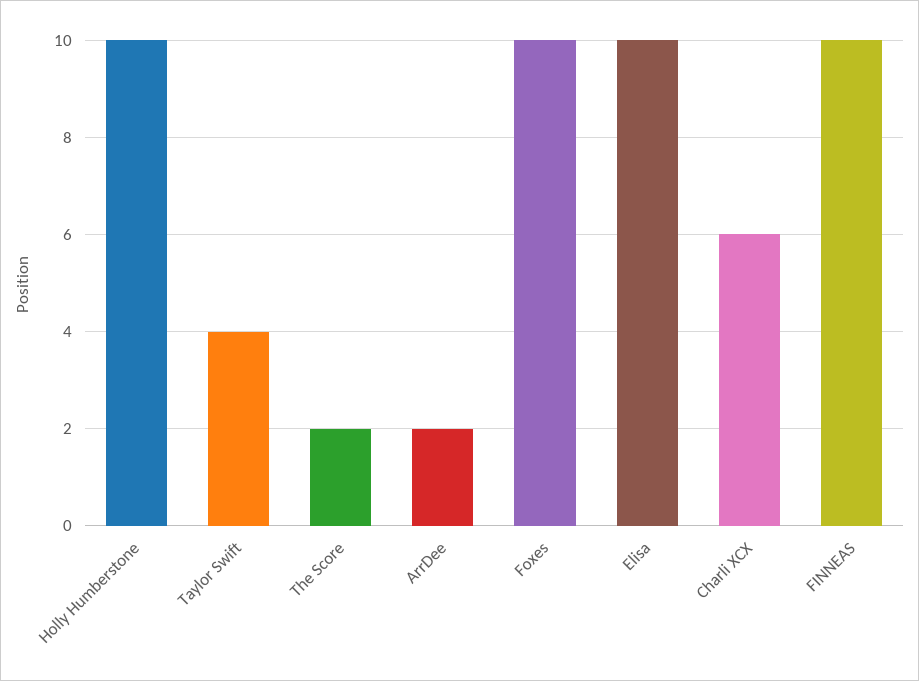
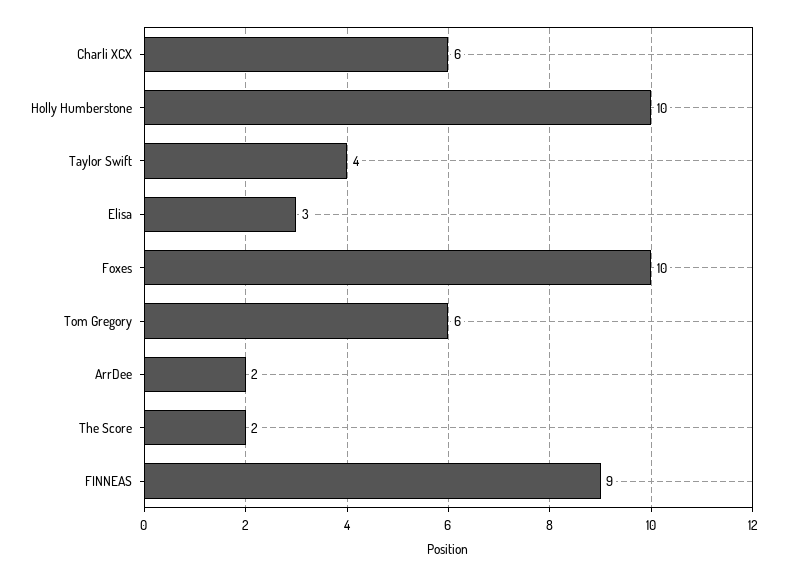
  {
    "Holly Humberstone": 10,
    "Taylor Swift": 4,
    "The Score": 2,
    "ArrDee": 2,
    "Foxes": 10,
-   "Elisa": 10,
+   "Elisa": 3,
    "Charli XCX": 6,
-   "FINNEAS": 10
+   "FINNEAS": 9,
+   "Tom Gregory": 6
  }

